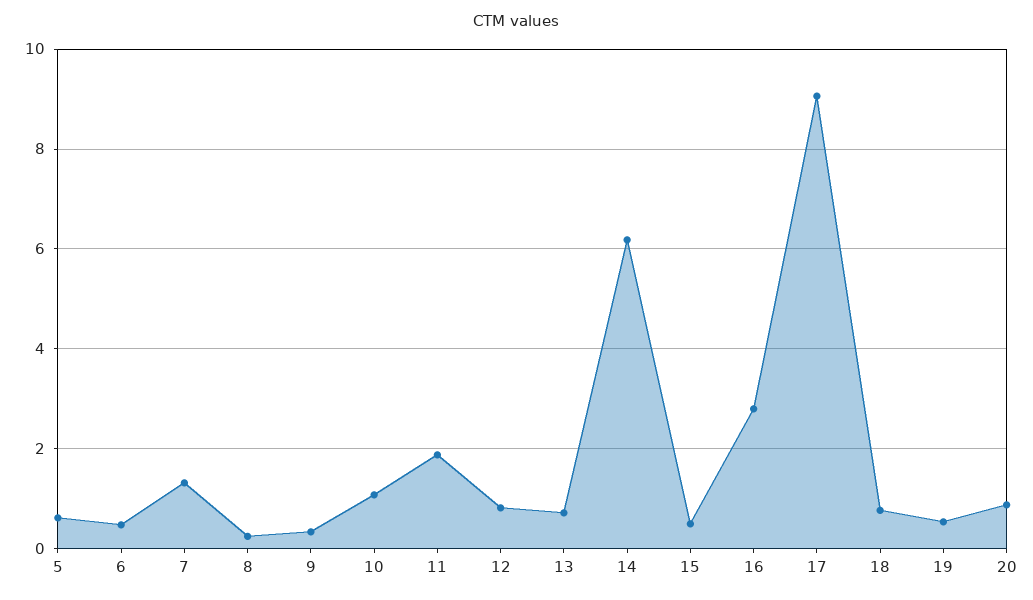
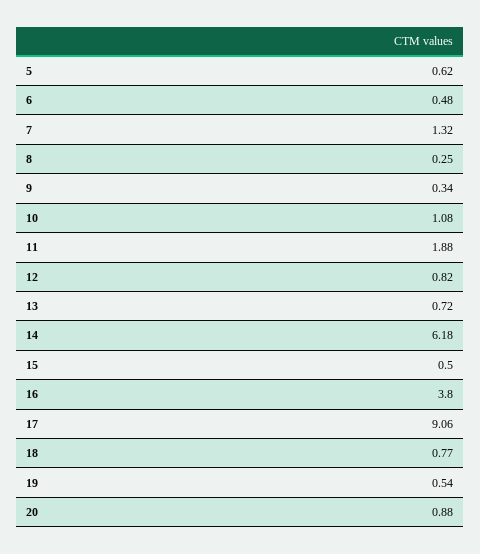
  {
    "5": 0.62,
    "6": 0.48,
    "7": 1.32,
    "8": 0.25,
    "9": 0.34,
    "10": 1.08,
    "11": 1.88,
    "12": 0.82,
    "13": 0.72,
    "14": 6.18,
    "15": 0.5,
-   "16": 2.8,
+   "16": 3.8,
    "17": 9.06,
    "18": 0.77,
    "19": 0.54,
    "20": 0.88
  }

